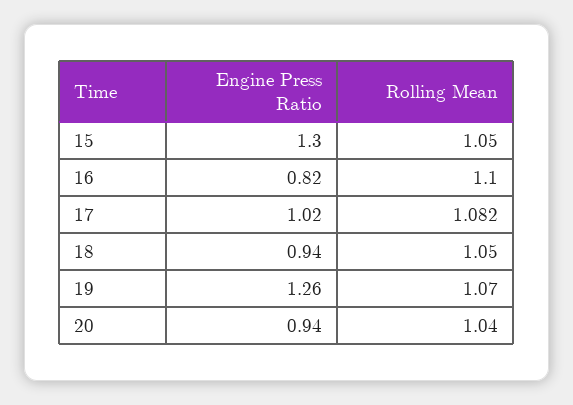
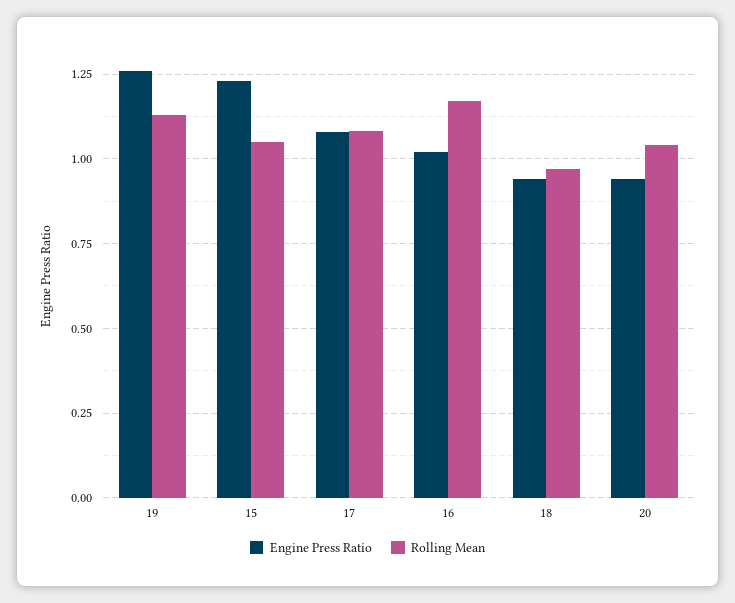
  {
    "Engine Press Ratio": {
-     "15": 1.3,
+     "15": 1.225,
-     "16": 0.82,
+     "16": 1.025,
-     "17": 1.02,
+     "17": 1.075,
      "18": 0.94,
      "19": 1.26,
      "20": 0.94
    },
    "Rolling Mean": {
      "15": 1.05,
-     "16": 1.1,
+     "16": 1.175,
      "17": 1.082,
-     "18": 1.05,
+     "18": 0.975,
-     "19": 1.07,
+     "19": 1.125,
      "20": 1.04
    }
  }

